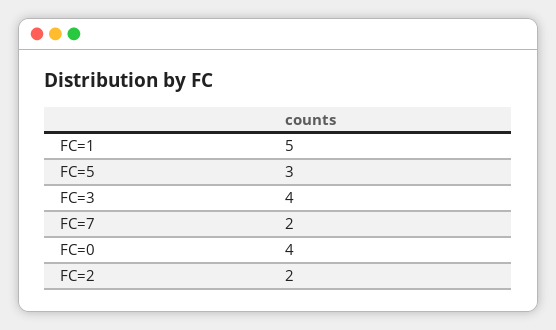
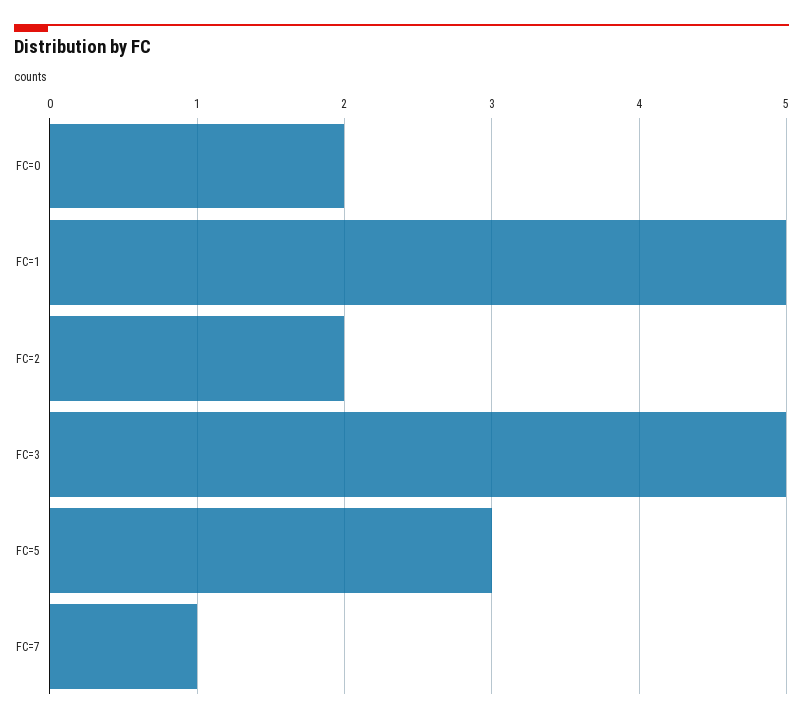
  {
    "FC=1": 5,
    "FC=5": 3,
-   "FC=3": 4,
+   "FC=3": 5,
-   "FC=7": 2,
+   "FC=7": 1,
-   "FC=0": 4,
+   "FC=0": 2,
    "FC=2": 2
  }

